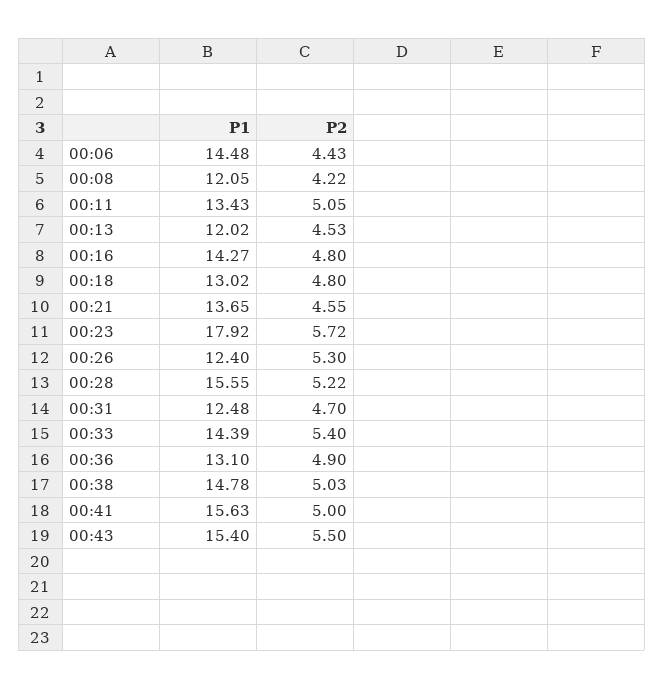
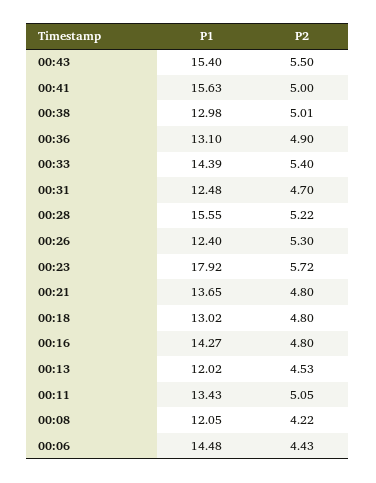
  {
    "P1": {
      "00:06": 14.48,
      "00:08": 12.05,
      "00:11": 13.43,
      "00:13": 12.02,
      "00:16": 14.27,
      "00:18": 13.02,
      "00:21": 13.65,
      "00:23": 17.92,
      "00:26": 12.4,
      "00:28": 15.55,
      "00:31": 12.48,
      "00:33": 14.39,
      "00:36": 13.1,
-     "00:38": 14.78,
+     "00:38": 12.98,
      "00:41": 15.63,
      "00:43": 15.4
    },
    "P2": {
      "00:06": 4.43,
      "00:08": 4.22,
      "00:11": 5.05,
      "00:13": 4.53,
      "00:16": 4.8,
      "00:18": 4.8,
-     "00:21": 4.55,
+     "00:21": 4.8,
      "00:23": 5.72,
      "00:26": 5.3,
      "00:28": 5.22,
      "00:31": 4.7,
      "00:33": 5.4,
      "00:36": 4.9,
-     "00:38": 5.03,
+     "00:38": 5.01,
      "00:41": 5,
      "00:43": 5.5
    }
  }

